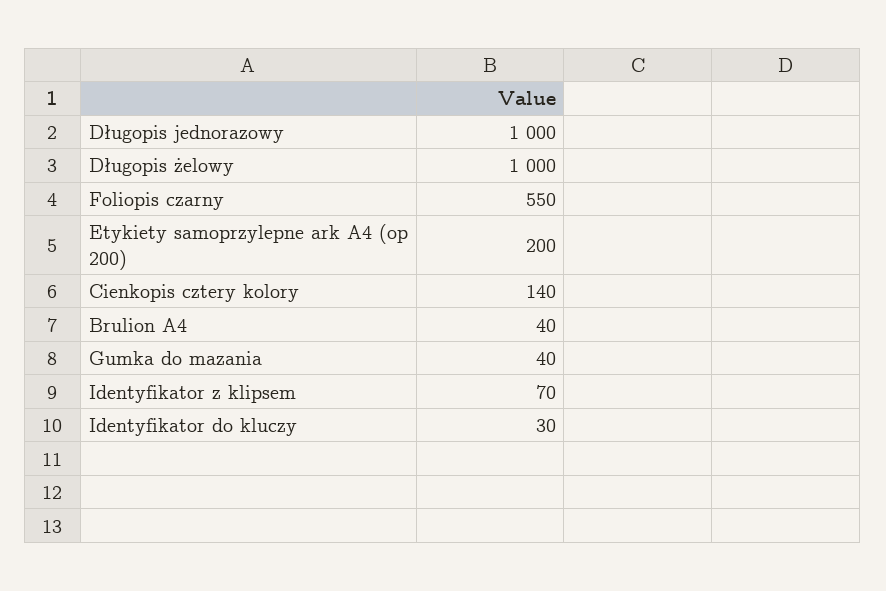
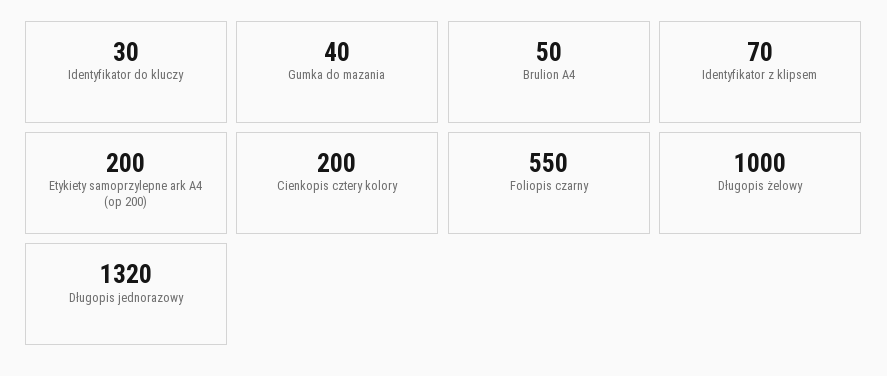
  {
-   "Długopis jednorazowy": 1000,
+   "Długopis jednorazowy": 1320,
    "Długopis żelowy": 1000,
    "Foliopis czarny": 550,
    "Etykiety samoprzylepne ark A4 (op 200)": 200,
-   "Cienkopis cztery kolory": 140,
+   "Cienkopis cztery kolory": 200,
-   "Brulion A4": 40,
+   "Brulion A4": 50,
    "Gumka do mazania": 40,
    "Identyfikator z klipsem": 70,
    "Identyfikator do kluczy": 30
  }

